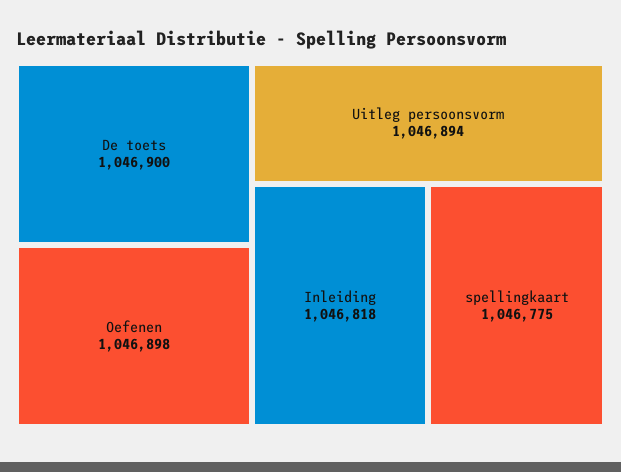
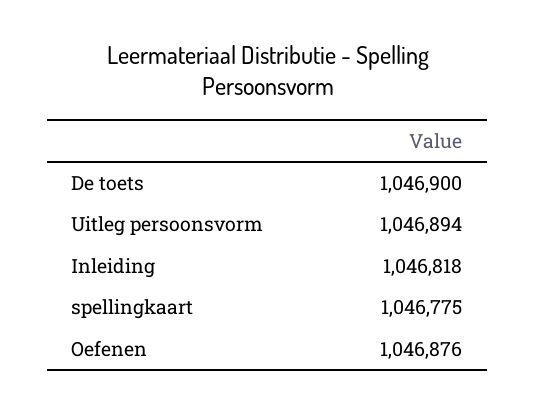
  {
    "De toets": 1046900,
-   "Oefenen": 1046898,
+   "Oefenen": 1046876,
    "Uitleg persoonsvorm": 1046894,
    "Inleiding": 1046818,
    "spellingkaart": 1046775
  }

